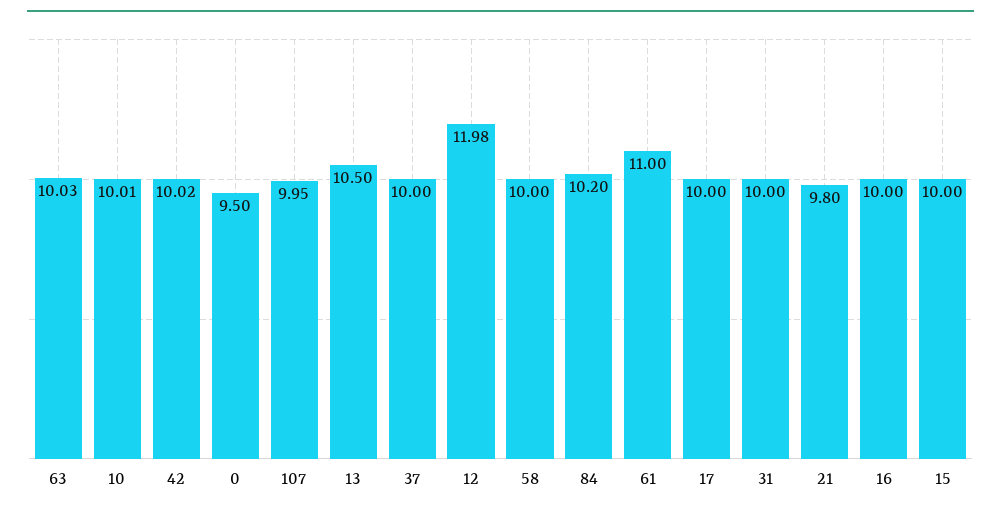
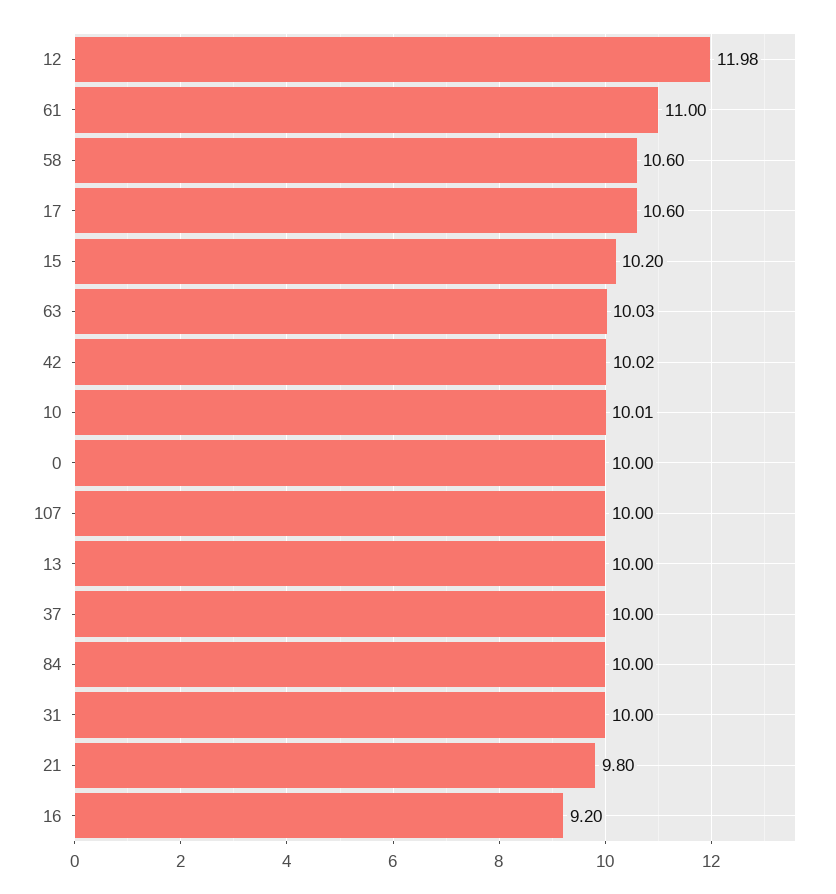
  {
    "63": 10.03,
    "10": 10.01,
    "42": 10.02,
-   "0": 9.5,
+   "0": 10,
-   "107": 9.95,
+   "107": 10,
-   "13": 10.5,
+   "13": 10,
    "37": 10,
    "12": 11.98,
-   "58": 10,
+   "58": 10.6,
-   "84": 10.2,
+   "84": 10,
    "61": 11,
-   "17": 10,
+   "17": 10.6,
    "31": 10,
    "21": 9.8,
-   "16": 10,
+   "16": 9.2,
-   "15": 10
+   "15": 10.2
  }

